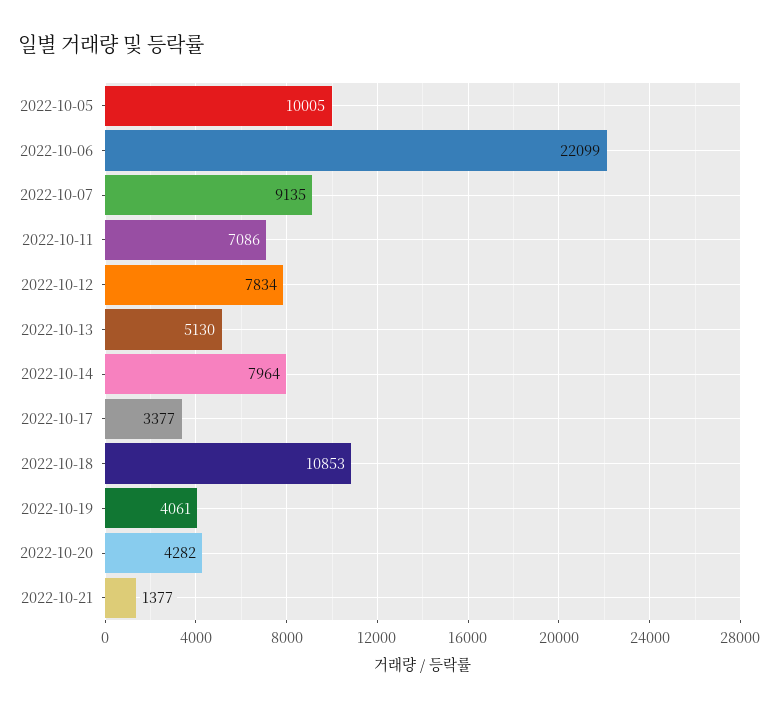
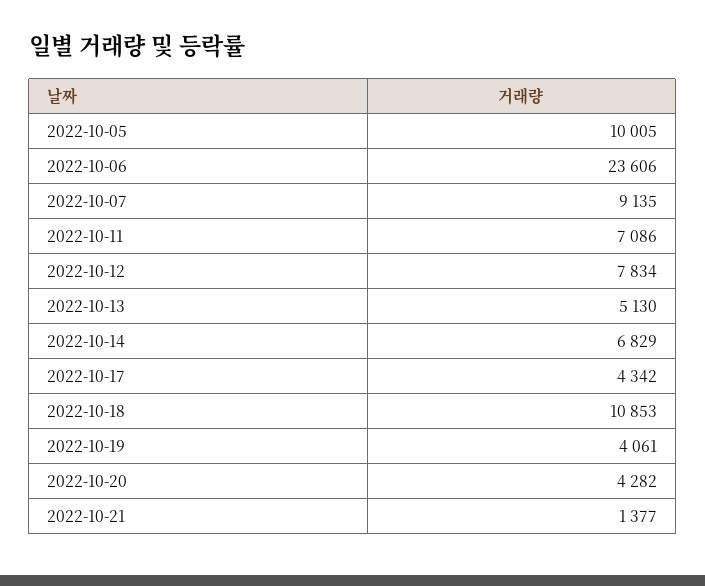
  {
    "2022-10-05": 10005,
-   "2022-10-06": 22099,
+   "2022-10-06": 23606,
    "2022-10-07": 9135,
    "2022-10-11": 7086,
    "2022-10-12": 7834,
    "2022-10-13": 5130,
-   "2022-10-14": 7964,
+   "2022-10-14": 6829,
-   "2022-10-17": 3377,
+   "2022-10-17": 4342,
    "2022-10-18": 10853,
    "2022-10-19": 4061,
    "2022-10-20": 4282,
    "2022-10-21": 1377
  }

